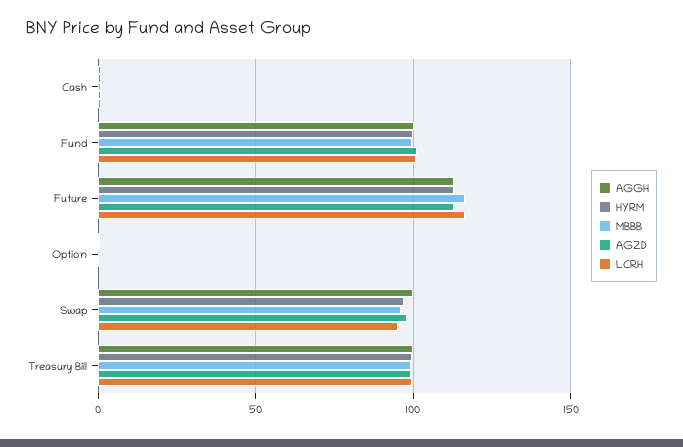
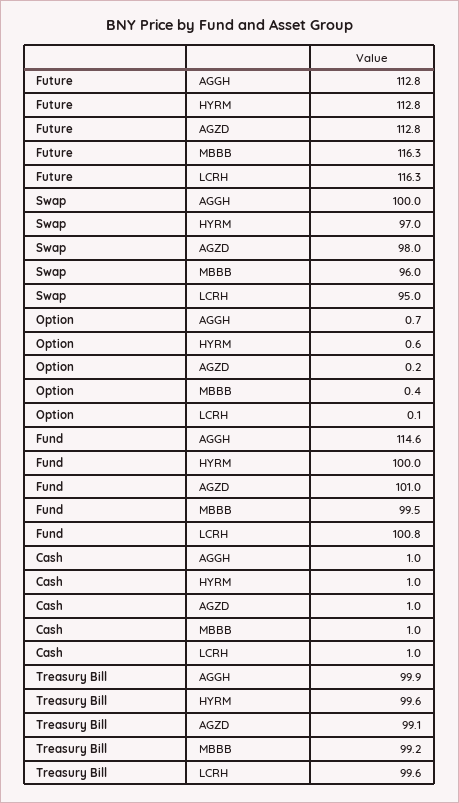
  {
    "AGGH": {
      "Cash": 1,
-     "Fund": 100,
+     "Fund": 114.6,
      "Future": 112.8,
      "Option": 0.7,
      "Swap": 100,
      "Treasury Bill": 99.9
    },
    "HYRM": {
      "Cash": 1,
      "Fund": 100,
      "Future": 112.8,
      "Option": 0.6,
      "Swap": 97,
      "Treasury Bill": 99.6
    },
    "MBBB": {
      "Cash": 1,
      "Fund": 99.5,
      "Future": 116.3,
      "Option": 0.4,
      "Swap": 96,
      "Treasury Bill": 99.2
    },
    "AGZD": {
      "Cash": 1,
      "Fund": 101,
      "Future": 112.8,
      "Option": 0.2,
      "Swap": 98,
      "Treasury Bill": 99.1
    },
    "LCRH": {
      "Cash": 1,
      "Fund": 100.8,
      "Future": 116.3,
      "Option": 0.1,
      "Swap": 95,
      "Treasury Bill": 99.6
    }
  }

